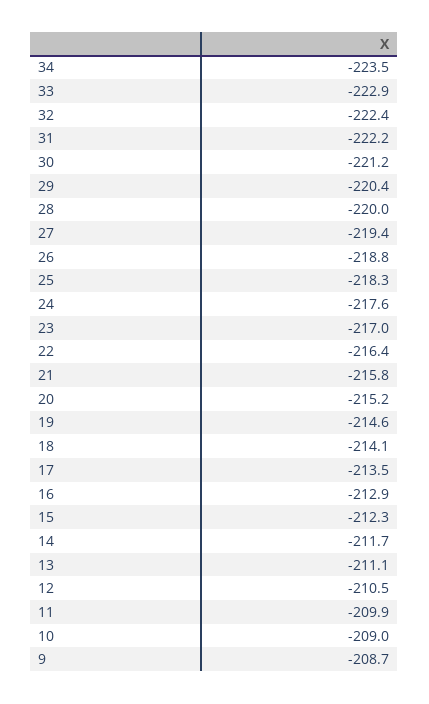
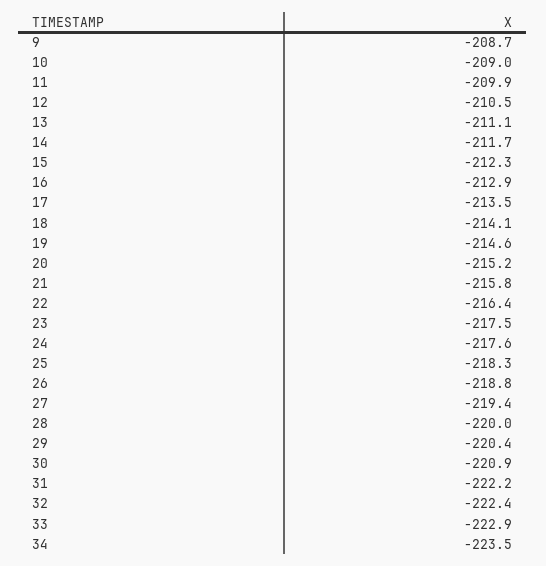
  {
    "34": -223.5,
    "33": -222.9,
    "32": -222.4,
    "31": -222.2,
-   "30": -221.2,
+   "30": -220.9,
    "29": -220.4,
    "28": -220,
    "27": -219.4,
    "26": -218.8,
    "25": -218.3,
    "24": -217.6,
-   "23": -217,
+   "23": -217.5,
    "22": -216.4,
    "21": -215.8,
    "20": -215.2,
    "19": -214.6,
    "18": -214.1,
    "17": -213.5,
    "16": -212.9,
    "15": -212.3,
    "14": -211.7,
    "13": -211.1,
    "12": -210.5,
    "11": -209.9,
    "10": -209,
    "9": -208.7
  }

